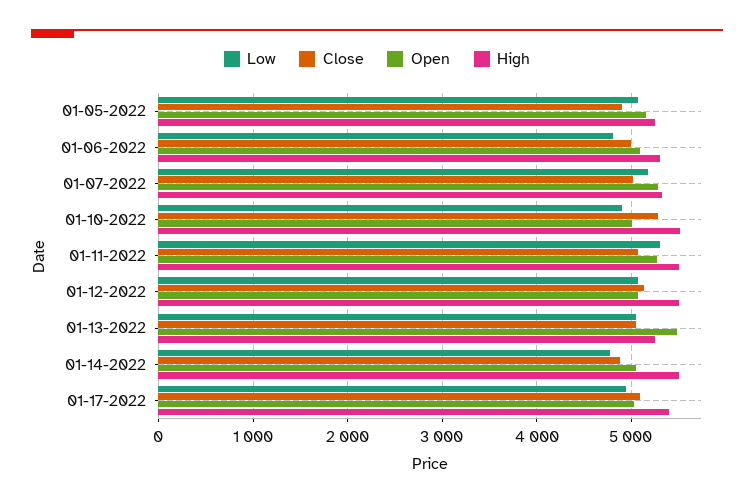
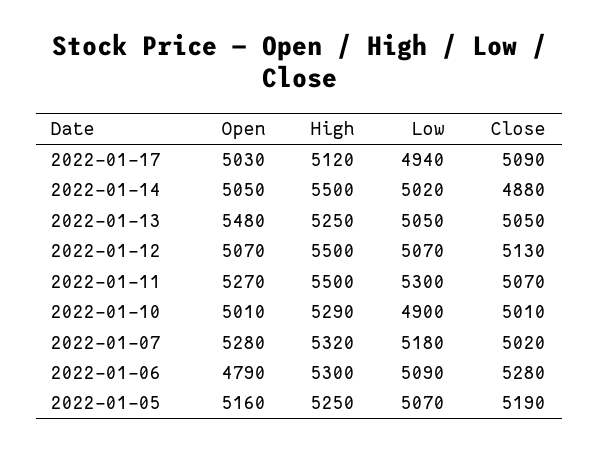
  {
    "Low": {
      "01-05-2022": 5070,
-     "01-06-2022": 4800,
+     "01-06-2022": 5090,
      "01-07-2022": 5180,
      "01-10-2022": 4900,
      "01-11-2022": 5300,
      "01-12-2022": 5070,
      "01-13-2022": 5050,
-     "01-14-2022": 4800,
+     "01-14-2022": 5020,
      "01-17-2022": 4940
    },
    "Close": {
-     "01-05-2022": 4900,
+     "01-05-2022": 5190,
-     "01-06-2022": 5000,
+     "01-06-2022": 5280,
      "01-07-2022": 5020,
-     "01-10-2022": 5300,
+     "01-10-2022": 5010,
      "01-11-2022": 5070,
      "01-12-2022": 5130,
      "01-13-2022": 5050,
      "01-14-2022": 4880,
      "01-17-2022": 5090
    },
    "Open": {
      "01-05-2022": 5160,
-     "01-06-2022": 5100,
+     "01-06-2022": 4790,
      "01-07-2022": 5280,
      "01-10-2022": 5010,
      "01-11-2022": 5270,
      "01-12-2022": 5070,
      "01-13-2022": 5480,
      "01-14-2022": 5050,
      "01-17-2022": 5030
    },
    "High": {
      "01-05-2022": 5250,
      "01-06-2022": 5300,
      "01-07-2022": 5320,
-     "01-10-2022": 5500,
+     "01-10-2022": 5290,
      "01-11-2022": 5500,
      "01-12-2022": 5500,
      "01-13-2022": 5250,
      "01-14-2022": 5500,
-     "01-17-2022": 5400
+     "01-17-2022": 5120
    }
  }

